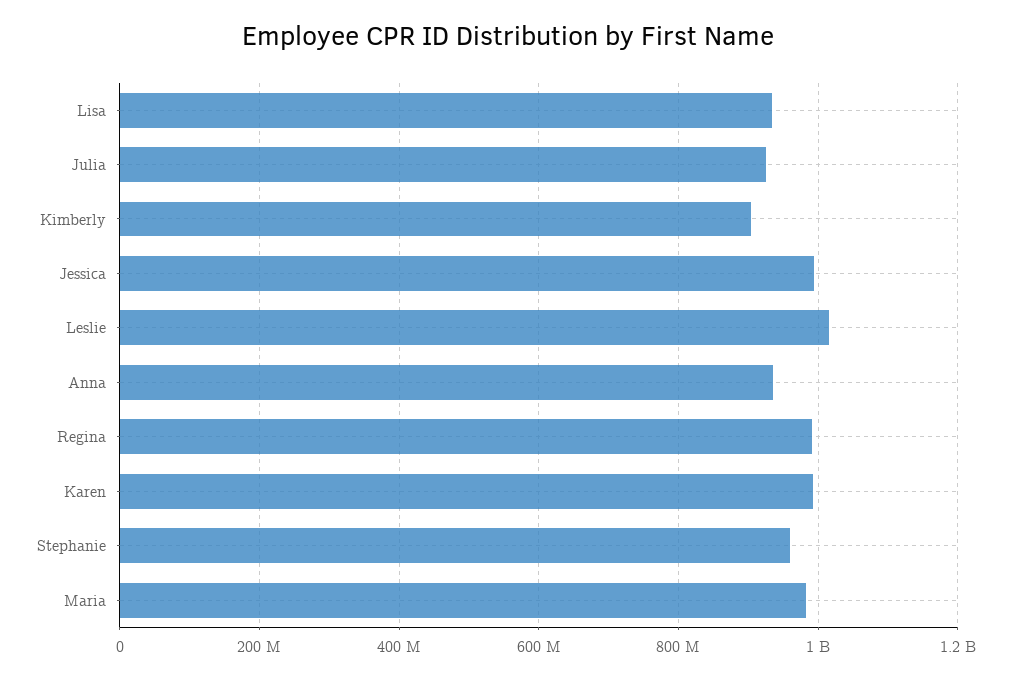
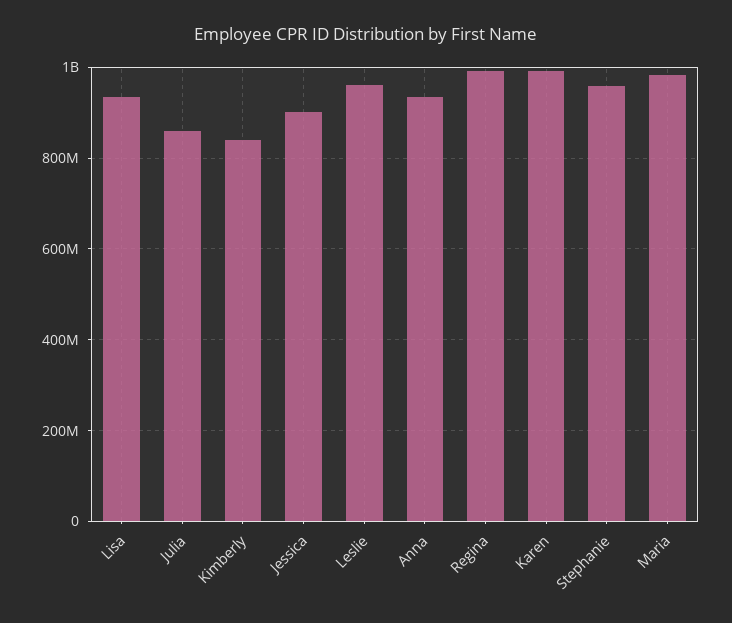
  {
    "Lisa": 940000000,
-   "Julia": 920000000,
+   "Julia": 860000000,
-   "Kimberly": 900000000,
+   "Kimberly": 840000000,
-   "Jessica": 1000000000,
+   "Jessica": 900000000,
-   "Leslie": 1020000000,
+   "Leslie": 960000000,
    "Anna": 940000000,
    "Regina": 1000000000,
    "Karen": 1000000000,
    "Stephanie": 960000000,
    "Maria": 980000000
  }

